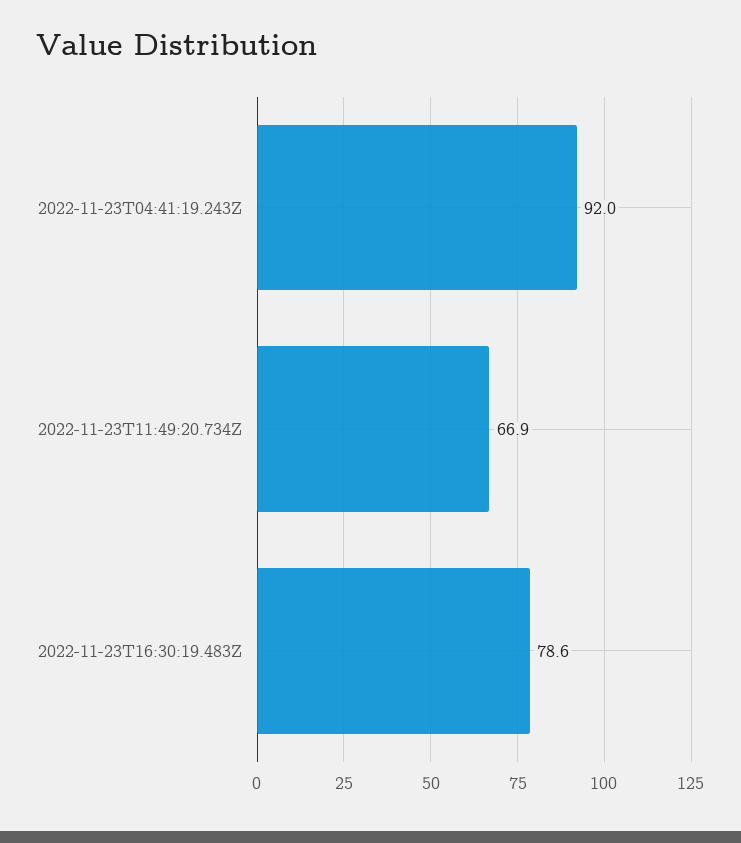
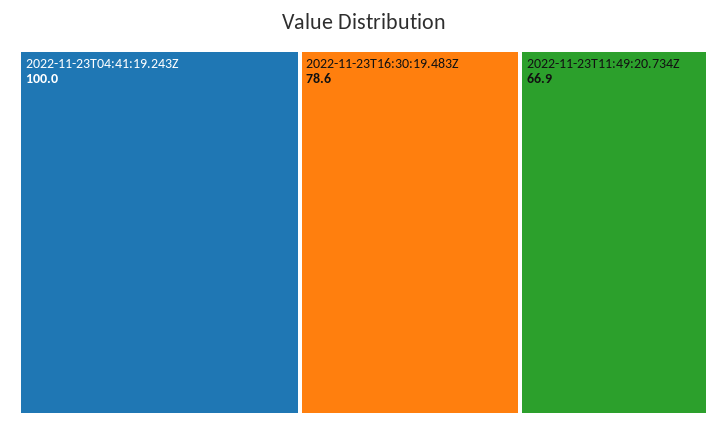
  {
-   "2022-11-23T04:41:19.243Z": 92,
+   "2022-11-23T04:41:19.243Z": 100,
    "2022-11-23T11:49:20.734Z": 66.9,
    "2022-11-23T16:30:19.483Z": 78.6
  }

